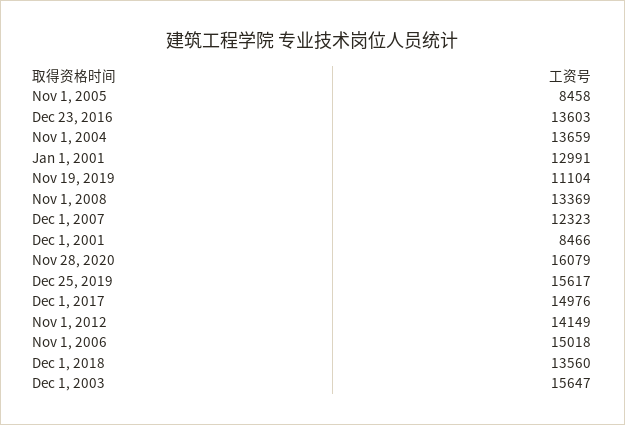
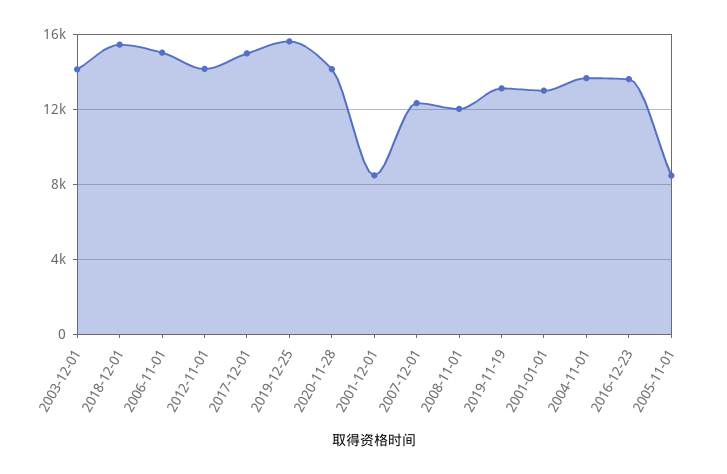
  {
    "Nov 1, 2005": 8458,
    "Dec 23, 2016": 13603,
    "Nov 1, 2004": 13659,
    "Jan 1, 2001": 12991,
-   "Nov 19, 2019": 11104,
+   "Nov 19, 2019": 13000,
-   "Nov 1, 2008": 13369,
+   "Nov 1, 2008": 12000,
    "Dec 1, 2007": 12323,
    "Dec 1, 2001": 8466,
-   "Nov 28, 2020": 16079,
+   "Nov 28, 2020": 14000,
    "Dec 25, 2019": 15617,
    "Dec 1, 2017": 14976,
    "Nov 1, 2012": 14149,
    "Nov 1, 2006": 15018,
-   "Dec 1, 2018": 13560,
+   "Dec 1, 2018": 15500,
-   "Dec 1, 2003": 15647
+   "Dec 1, 2003": 14000
  }

